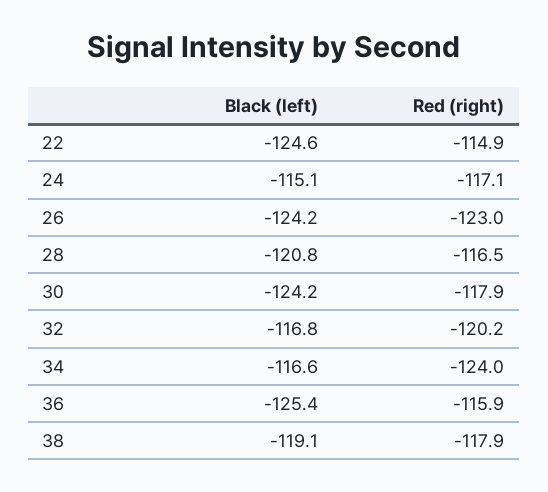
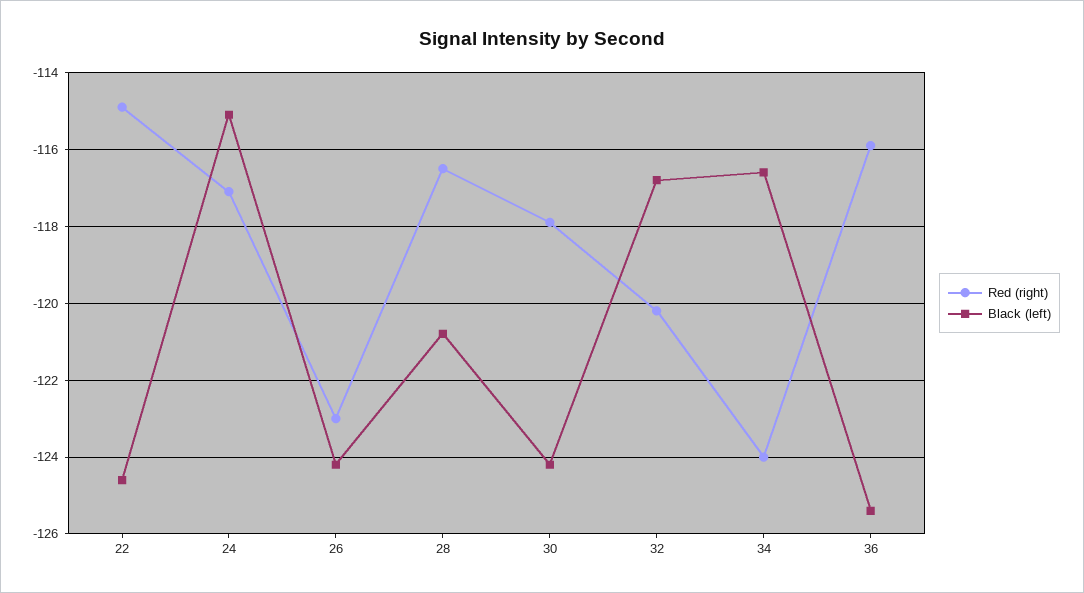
  {
    "Black (left)": {
      "22": -124.6,
      "24": -115.1,
      "26": -124.2,
      "28": -120.8,
      "30": -124.2,
      "32": -116.8,
      "34": -116.6,
-     "36": -125.4,
+     "36": -125.4
-     "38": -119.1
    },
    "Red (right)": {
      "22": -114.9,
      "24": -117.1,
      "26": -123,
      "28": -116.5,
      "30": -117.9,
      "32": -120.2,
      "34": -124,
-     "36": -115.9,
+     "36": -115.9
-     "38": -117.9
    }
  }

